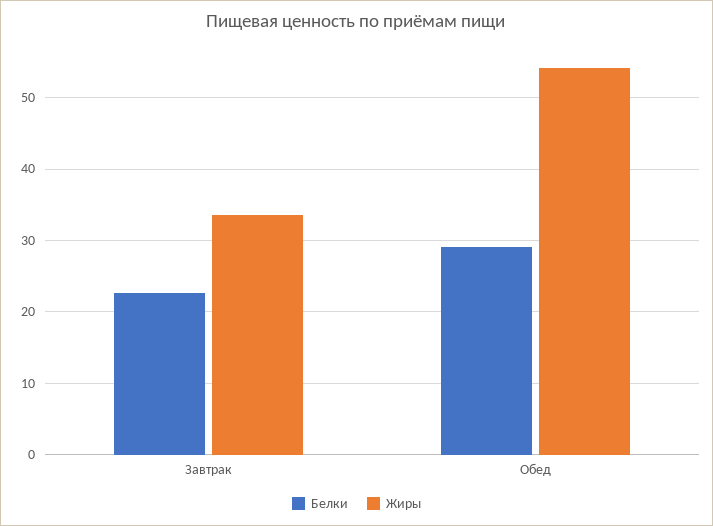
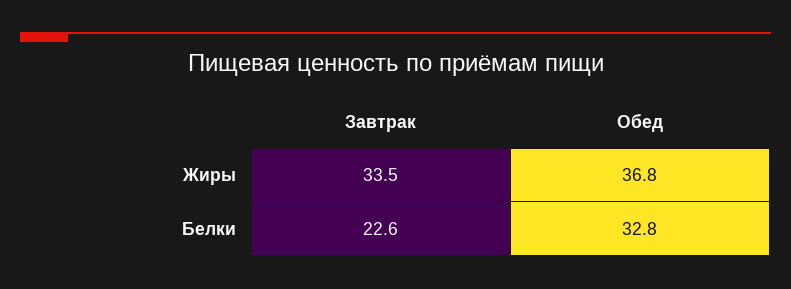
  {
    "Белки": {
      "Завтрак": 22.6,
-     "Обед": 29
+     "Обед": 32.8
    },
    "Жиры": {
      "Завтрак": 33.5,
-     "Обед": 54
+     "Обед": 36.8
    }
  }

